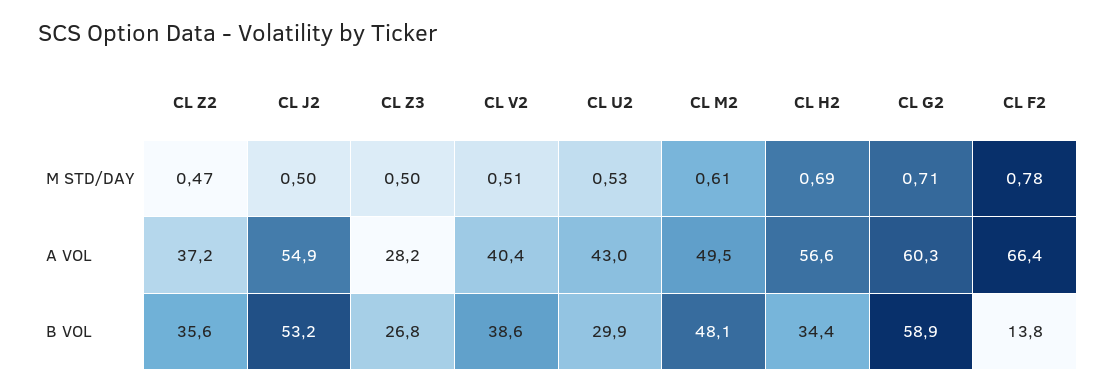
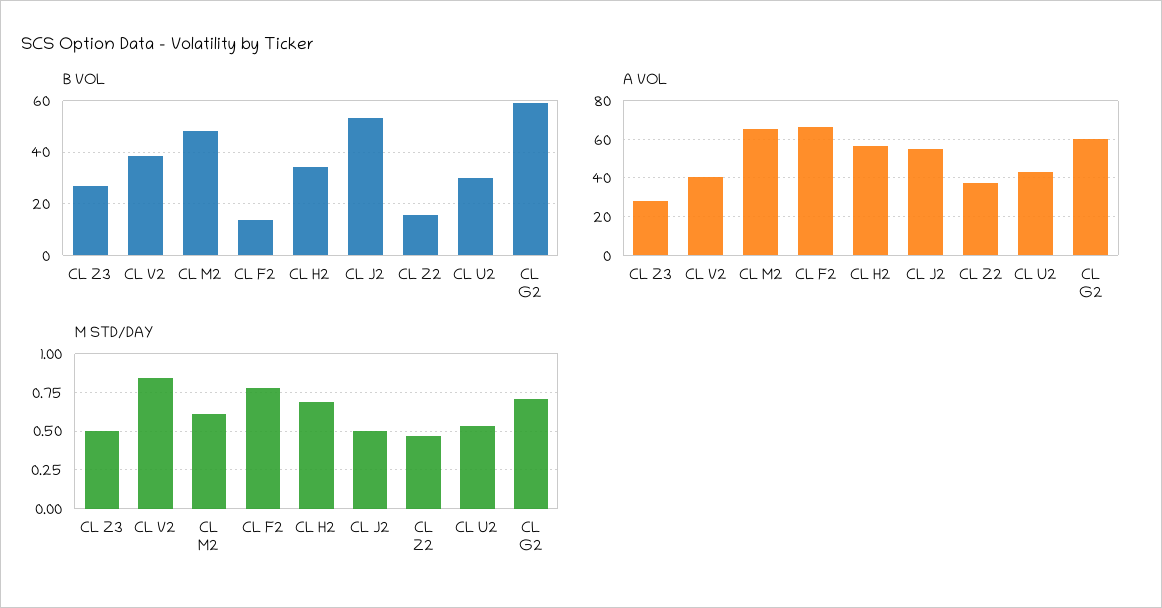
  {
    "M STD/DAY": {
      "CL Z2": 0.47,
      "CL J2": 0.5,
      "CL Z3": 0.5,
-     "CL V2": 0.51,
+     "CL V2": 0.85,
      "CL U2": 0.53,
      "CL M2": 0.61,
      "CL H2": 0.69,
      "CL G2": 0.71,
      "CL F2": 0.78
    },
    "A VOL": {
      "CL Z2": 37.2,
      "CL J2": 54.9,
      "CL Z3": 28.2,
      "CL V2": 40.4,
      "CL U2": 43,
-     "CL M2": 49.5,
+     "CL M2": 65,
      "CL H2": 56.6,
      "CL G2": 60.3,
      "CL F2": 66.4
    },
    "B VOL": {
-     "CL Z2": 35.6,
+     "CL Z2": 15,
      "CL J2": 53.2,
      "CL Z3": 26.8,
      "CL V2": 38.6,
      "CL U2": 29.9,
      "CL M2": 48.1,
      "CL H2": 34.4,
      "CL G2": 58.9,
      "CL F2": 13.8
    }
  }

